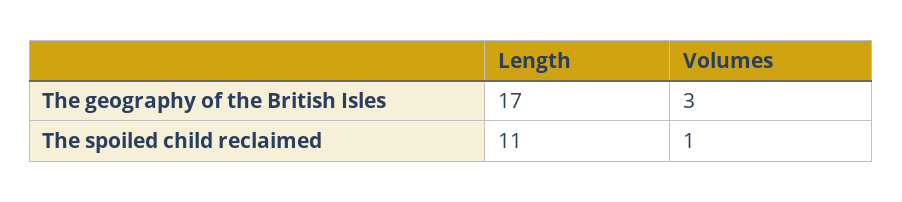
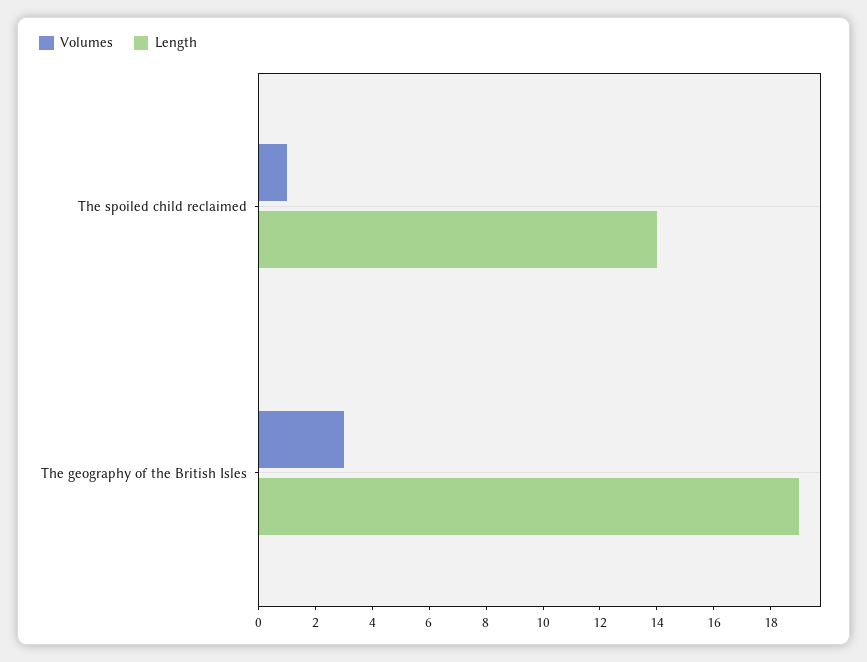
  {
    "Length": {
-     "The geography of the British Isles": 17,
+     "The geography of the British Isles": 19,
-     "The spoiled child reclaimed": 11
+     "The spoiled child reclaimed": 14
    },
    "Volumes": {
      "The geography of the British Isles": 3,
      "The spoiled child reclaimed": 1
    }
  }

